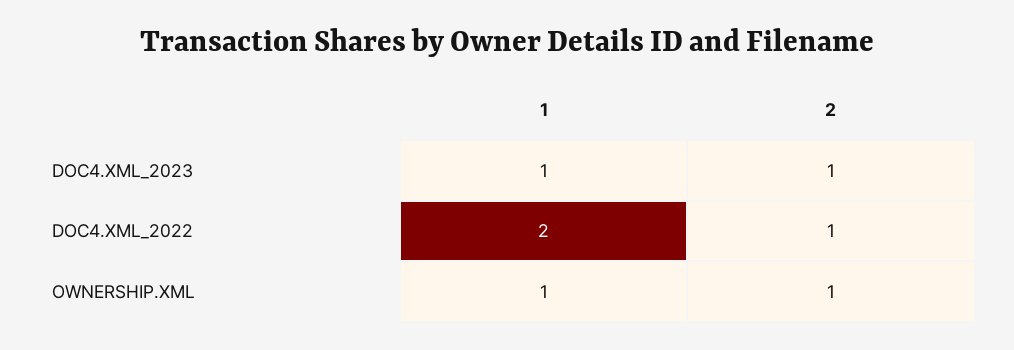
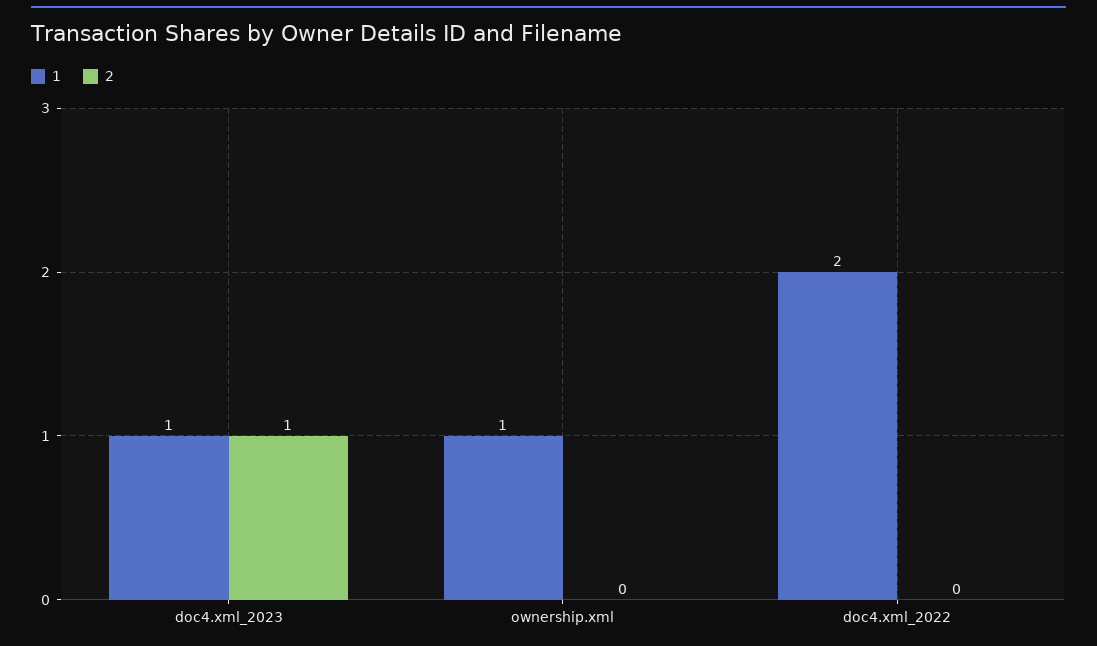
  {
    "1": {
      "DOC4.XML_2023": 1,
      "DOC4.XML_2022": 2,
      "OWNERSHIP.XML": 1
    },
    "2": {
      "DOC4.XML_2023": 1,
-     "DOC4.XML_2022": 1,
+     "DOC4.XML_2022": 0,
-     "OWNERSHIP.XML": 1
+     "OWNERSHIP.XML": 0
    }
  }

